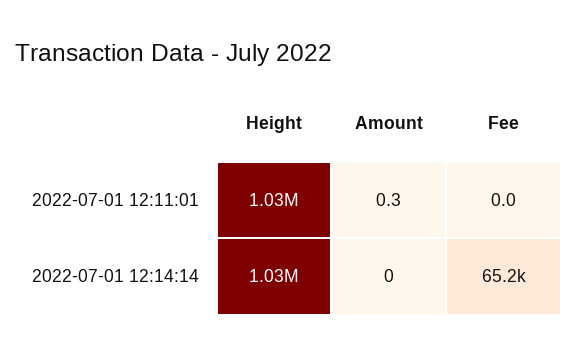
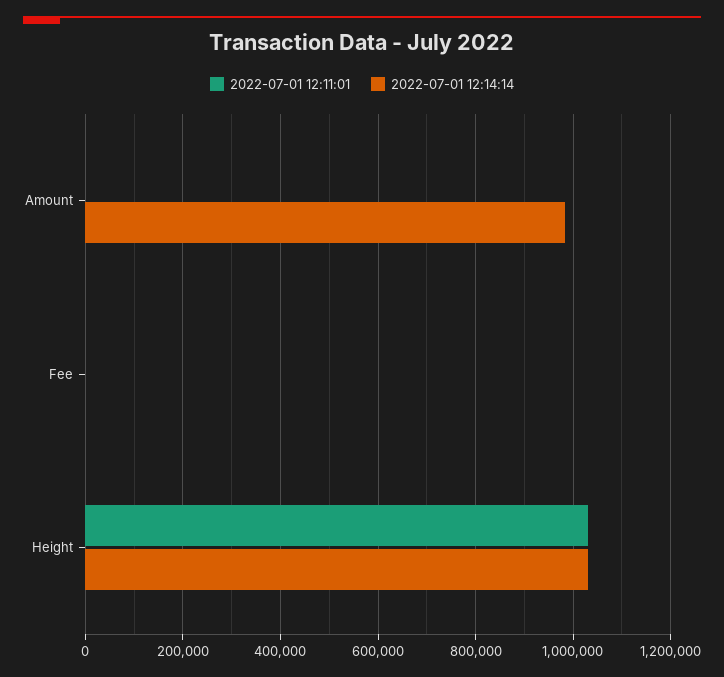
  {
    "2022-07-01 12:11:01": {
      "Height": 1030000,
      "Amount": 0.3,
      "Fee": 0
    },
    "2022-07-01 12:14:14": {
      "Height": 1030000,
-     "Amount": 0,
+     "Amount": 980000,
-     "Fee": 65200
+     "Fee": 0
    }
  }

